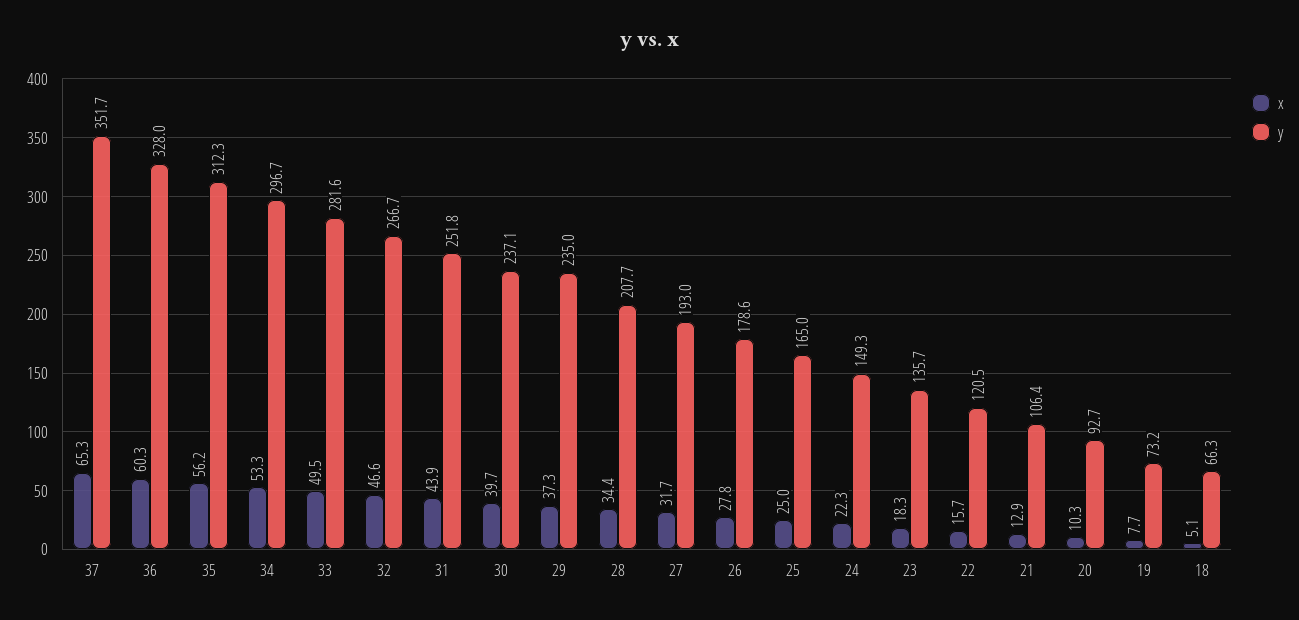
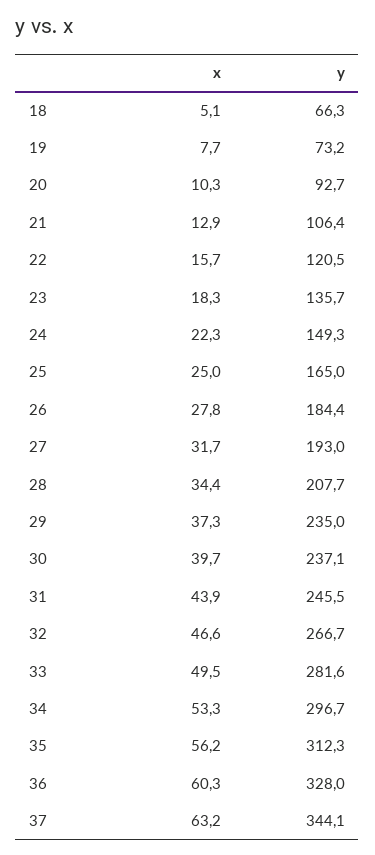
  {
    "x": {
-     "37": 65.3,
+     "37": 63.2,
      "36": 60.3,
      "35": 56.2,
      "34": 53.3,
      "33": 49.5,
      "32": 46.6,
      "31": 43.9,
      "30": 39.7,
      "29": 37.3,
      "28": 34.4,
      "27": 31.7,
      "26": 27.8,
      "25": 25,
      "24": 22.3,
      "23": 18.3,
      "22": 15.7,
      "21": 12.9,
      "20": 10.3,
      "19": 7.7,
      "18": 5.1
    },
    "y": {
-     "37": 351.7,
+     "37": 344.1,
      "36": 328,
      "35": 312.3,
      "34": 296.7,
      "33": 281.6,
      "32": 266.7,
-     "31": 251.8,
+     "31": 245.5,
      "30": 237.1,
      "29": 235,
      "28": 207.7,
      "27": 193,
-     "26": 178.6,
+     "26": 184.4,
      "25": 165,
      "24": 149.3,
      "23": 135.7,
      "22": 120.5,
      "21": 106.4,
      "20": 92.7,
      "19": 73.2,
      "18": 66.3
    }
  }

